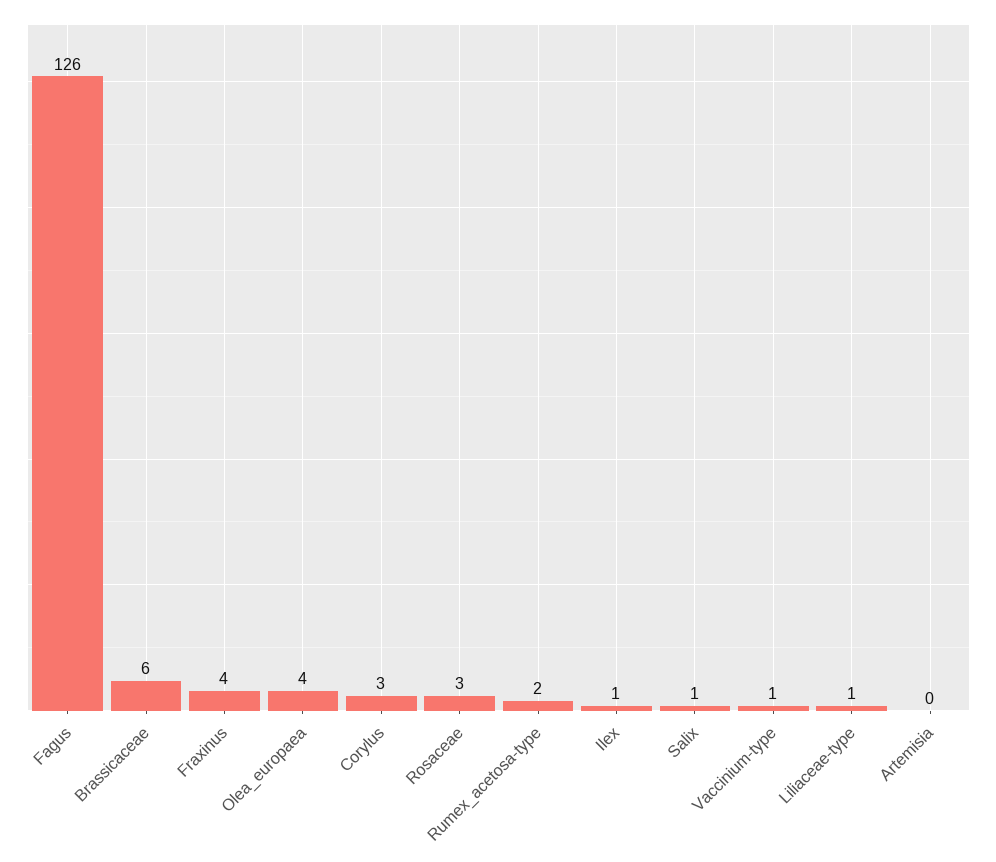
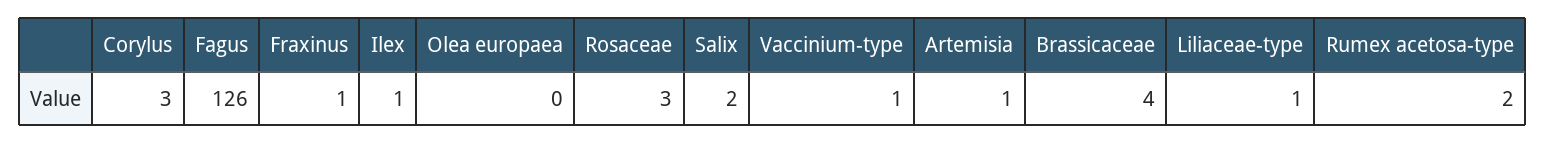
  {
    "Fagus": 126,
-   "Brassicaceae": 6,
+   "Brassicaceae": 4,
-   "Fraxinus": 4,
+   "Fraxinus": 1,
-   "Olea_europaea": 4,
+   "Olea_europaea": 0,
    "Corylus": 3,
    "Rosaceae": 3,
    "Rumex_acetosa-type": 2,
    "Ilex": 1,
-   "Salix": 1,
+   "Salix": 2,
    "Vaccinium-type": 1,
    "Liliaceae-type": 1,
-   "Artemisia": 0
+   "Artemisia": 1
  }

